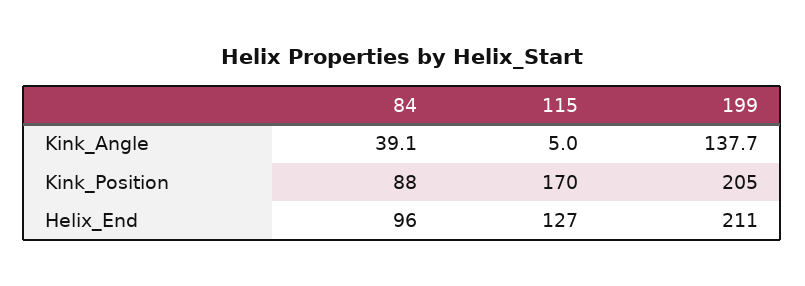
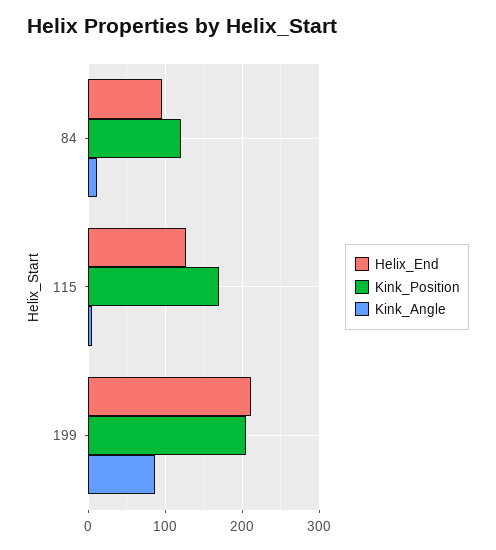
  {
    "Kink_Angle": {
-     "84": 39.1,
+     "84": 10,
      "115": 5,
-     "199": 137.7
+     "199": 90
    },
    "Kink_Position": {
-     "84": 88,
+     "84": 120,
      "115": 170,
      "199": 205
    },
    "Helix_End": {
      "84": 96,
      "115": 127,
      "199": 211
    }
  }

